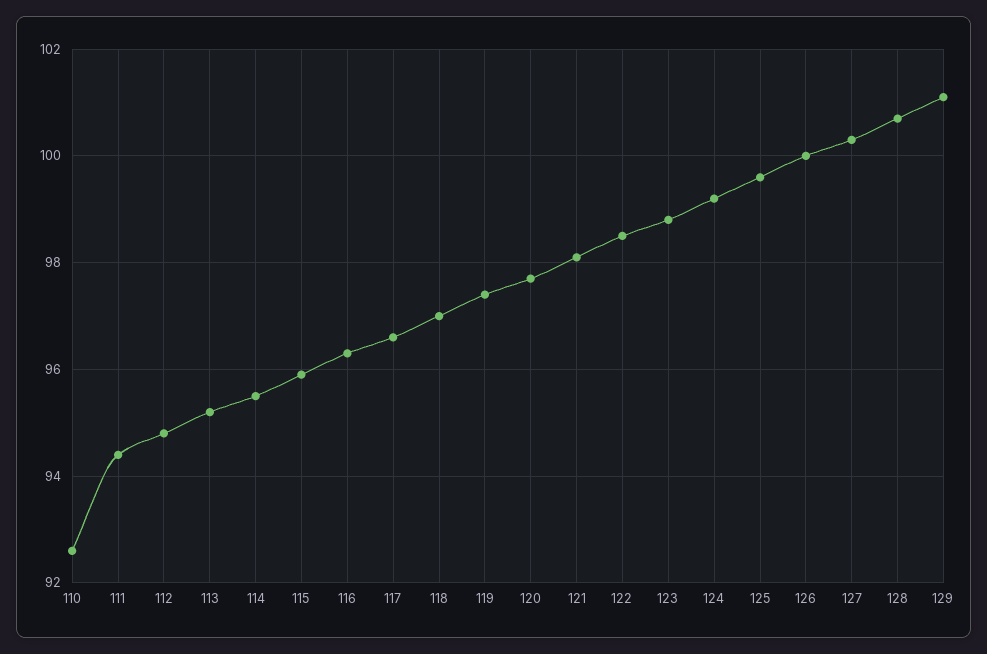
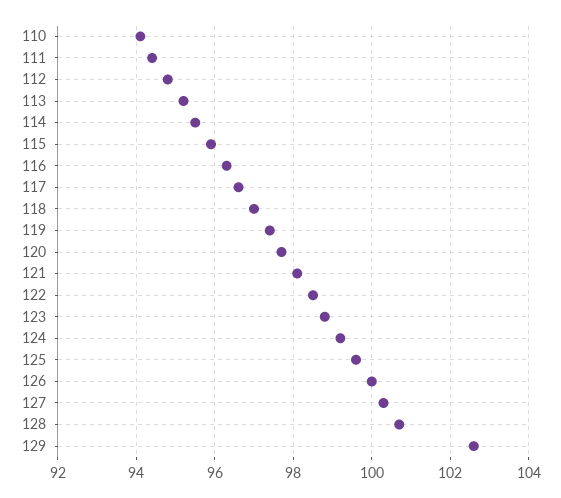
  {
-   "110": 92.5,
+   "110": 94,
    "111": 94.5,
    "112": 95,
    "113": 95,
    "114": 95.5,
    "115": 96,
    "116": 96.5,
    "117": 96.5,
    "118": 97,
    "119": 97.5,
    "120": 97.5,
    "121": 98,
    "122": 98.5,
    "123": 99,
    "124": 99,
    "125": 99.5,
    "126": 100,
    "127": 100.5,
    "128": 100.5,
-   "129": 101
+   "129": 102.5
  }

